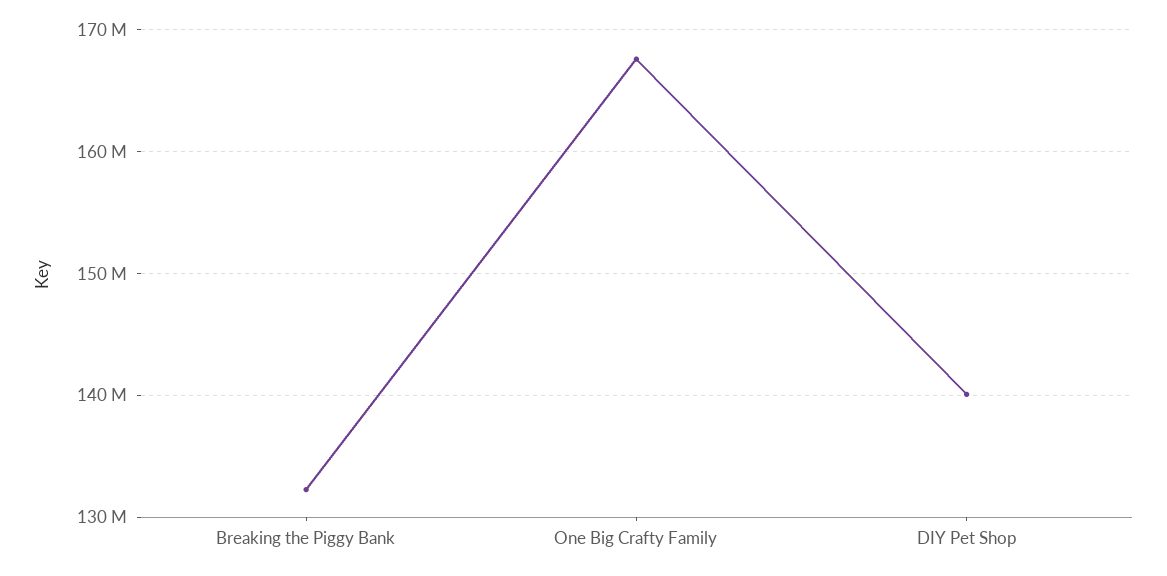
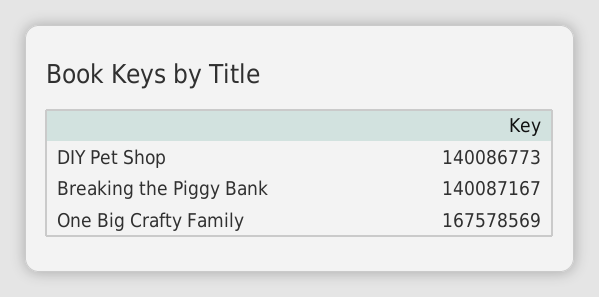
  {
-   "Breaking the Piggy Bank": 132000000,
+   "Breaking the Piggy Bank": 140087167,
    "One Big Crafty Family": 167578569,
    "DIY Pet Shop": 140086773
  }

